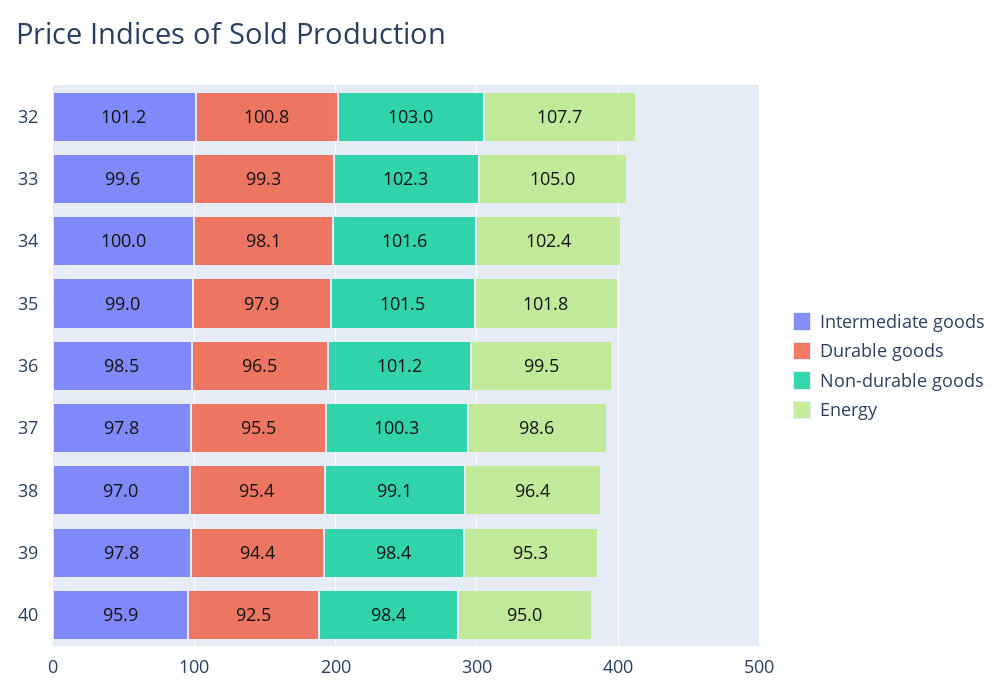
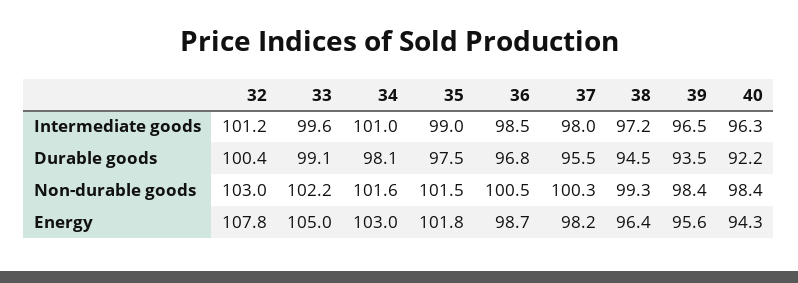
  {
    "Intermediate goods": {
      "32": 101.2,
      "33": 99.6,
-     "34": 100,
+     "34": 101,
      "35": 99,
      "36": 98.5,
-     "37": 97.8,
+     "37": 98,
-     "38": 97,
+     "38": 97.2,
-     "39": 97.8,
+     "39": 96.5,
-     "40": 95.9
+     "40": 96.3
    },
    "Durable goods": {
-     "32": 100.8,
+     "32": 100.4,
-     "33": 99.3,
+     "33": 99.1,
      "34": 98.1,
-     "35": 97.9,
+     "35": 97.5,
-     "36": 96.5,
+     "36": 96.8,
      "37": 95.5,
-     "38": 95.4,
+     "38": 94.5,
-     "39": 94.4,
+     "39": 93.5,
-     "40": 92.5
+     "40": 92.2
    },
    "Non-durable goods": {
      "32": 103,
-     "33": 102.3,
+     "33": 102.2,
      "34": 101.6,
      "35": 101.5,
-     "36": 101.2,
+     "36": 100.5,
      "37": 100.3,
-     "38": 99.1,
+     "38": 99.3,
      "39": 98.4,
      "40": 98.4
    },
    "Energy": {
-     "32": 107.7,
+     "32": 107.8,
      "33": 105,
-     "34": 102.4,
+     "34": 103,
      "35": 101.8,
-     "36": 99.5,
+     "36": 98.7,
-     "37": 98.6,
+     "37": 98.2,
      "38": 96.4,
-     "39": 95.3,
+     "39": 95.6,
-     "40": 95
+     "40": 94.3
    }
  }

